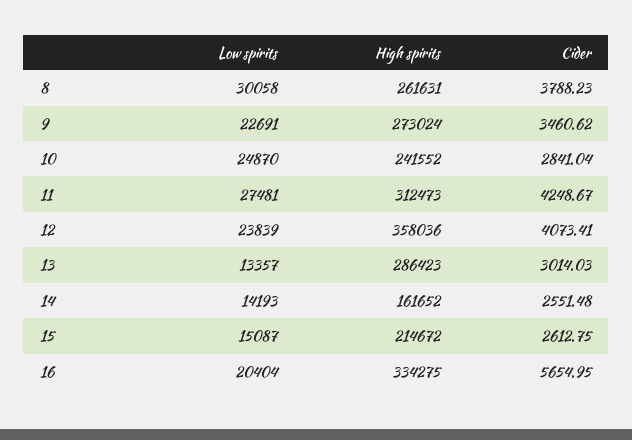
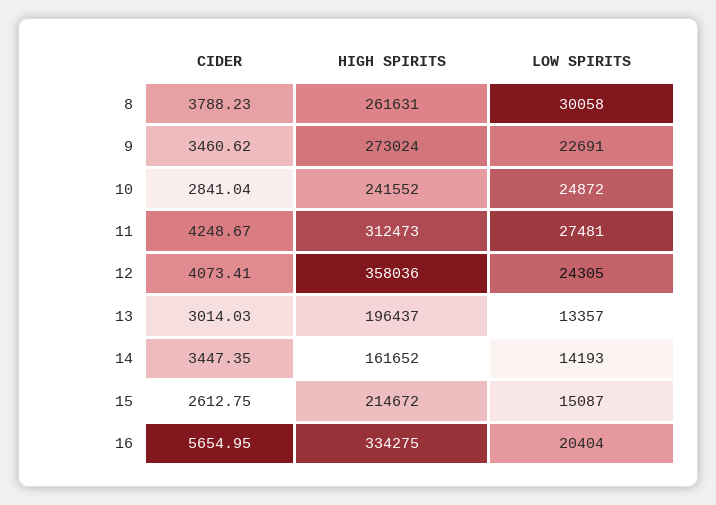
  {
    "Low spirits": {
      "8": 30058,
      "9": 22691,
-     "10": 24870,
+     "10": 24872,
      "11": 27481,
-     "12": 23839,
+     "12": 24305,
      "13": 13357,
      "14": 14193,
      "15": 15087,
      "16": 20404
    },
    "High spirits": {
      "8": 261631,
      "9": 273024,
      "10": 241552,
      "11": 312473,
      "12": 358036,
-     "13": 286423,
+     "13": 196437,
      "14": 161652,
      "15": 214672,
      "16": 334275
    },
    "Cider": {
      "8": 3788.23,
      "9": 3460.62,
      "10": 2841.04,
      "11": 4248.67,
      "12": 4073.41,
      "13": 3014.03,
-     "14": 2551.48,
+     "14": 3447.35,
      "15": 2612.75,
      "16": 5654.95
    }
  }

